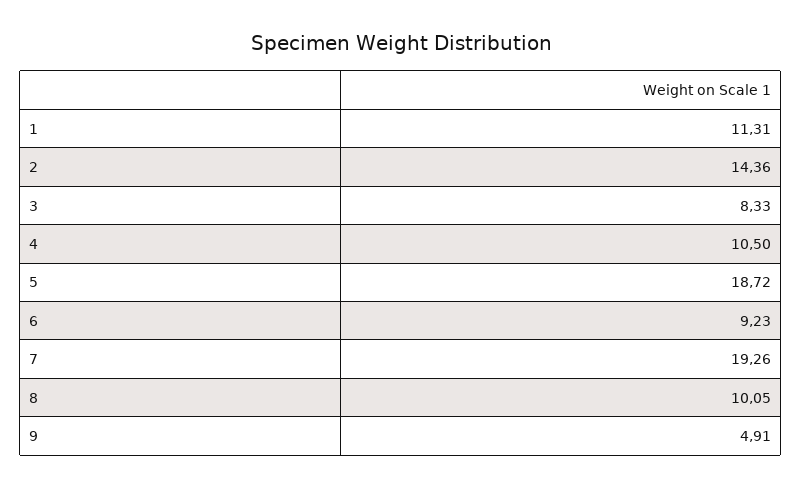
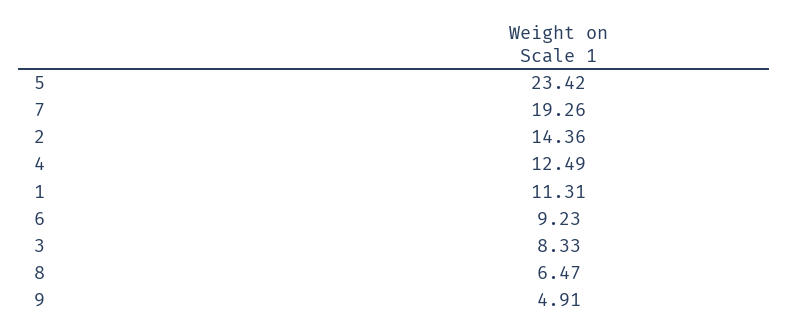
  {
    "1": 11.31,
    "2": 14.36,
    "3": 8.33,
-   "4": 10.5,
+   "4": 12.49,
-   "5": 18.72,
+   "5": 23.42,
    "6": 9.23,
    "7": 19.26,
-   "8": 10.05,
+   "8": 6.47,
    "9": 4.91
  }

